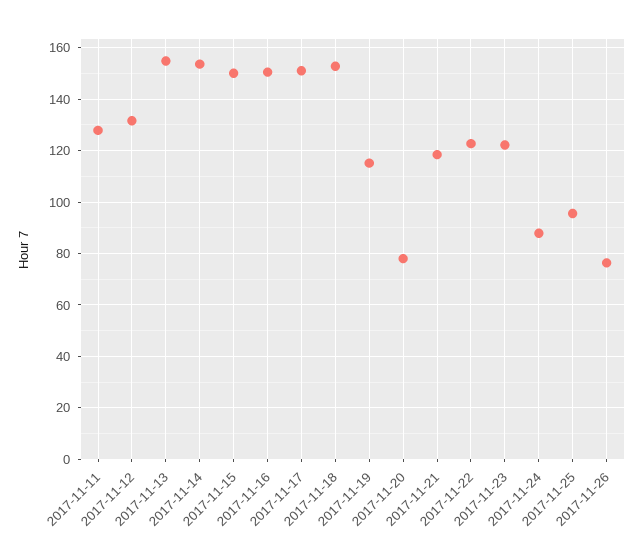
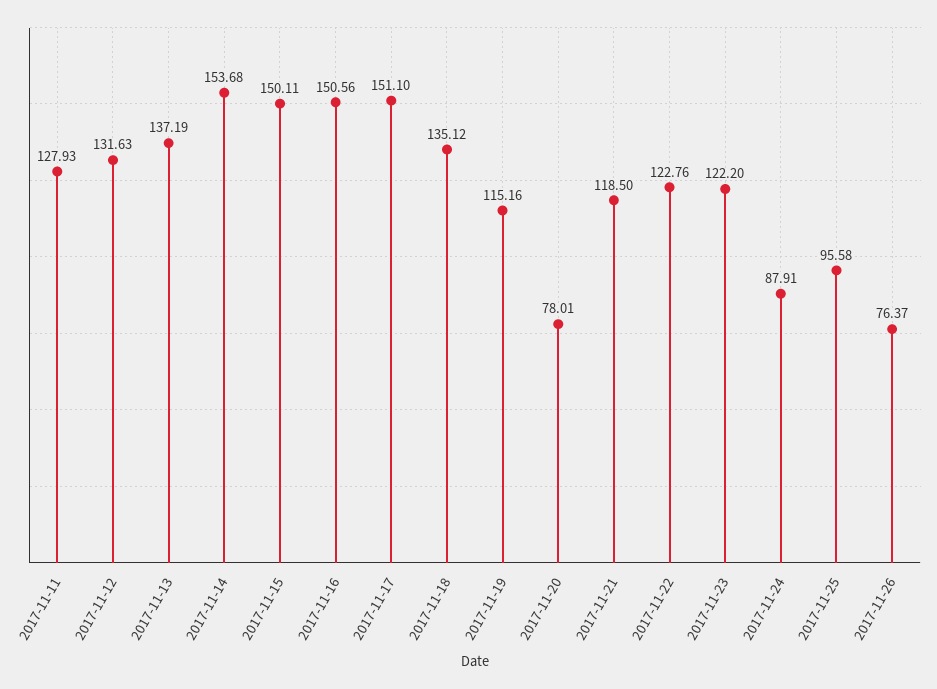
  {
    "2017-11-11": 127.93,
    "2017-11-12": 131.63,
-   "2017-11-13": 155,
+   "2017-11-13": 137.19,
    "2017-11-14": 153.68,
    "2017-11-15": 150.11,
    "2017-11-16": 150.56,
    "2017-11-17": 151.1,
-   "2017-11-18": 152.5,
+   "2017-11-18": 135.12,
    "2017-11-19": 115.16,
    "2017-11-20": 78.01,
    "2017-11-21": 118.5,
    "2017-11-22": 122.76,
    "2017-11-23": 122.2,
    "2017-11-24": 87.91,
    "2017-11-25": 95.58,
    "2017-11-26": 76.37
  }

